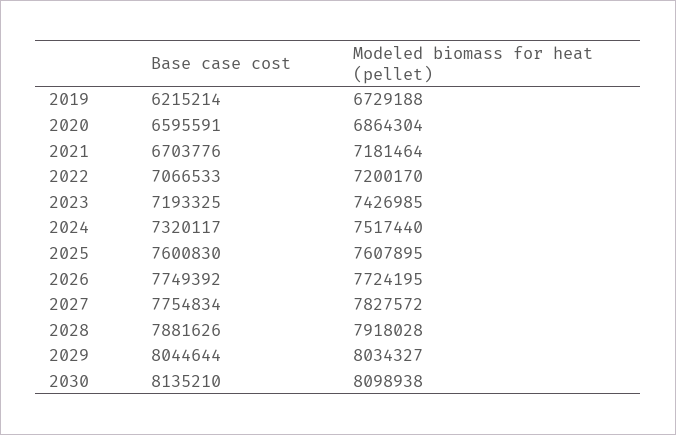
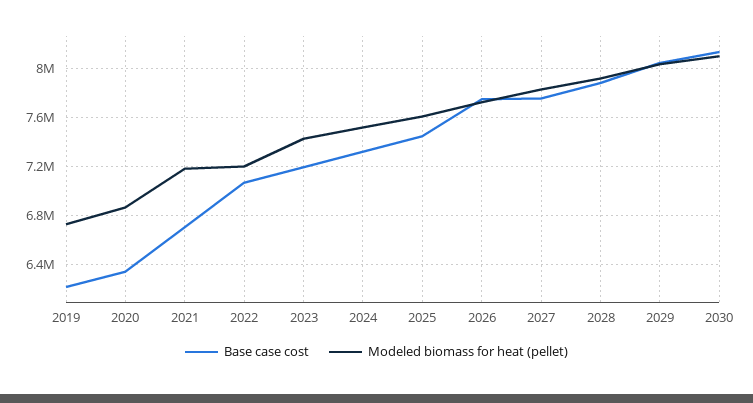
  {
    "Base case cost": {
      "2019": 6215214,
-     "2020": 6595591,
+     "2020": 6350000,
      "2021": 6703776,
      "2022": 7066533,
      "2023": 7193325,
      "2024": 7320117,
-     "2025": 7600830,
+     "2025": 7450000,
      "2026": 7749392,
      "2027": 7754834,
      "2028": 7881626,
      "2029": 8044644,
      "2030": 8135210
    },
    "Modeled biomass for heat (pellet)": {
      "2019": 6729188,
      "2020": 6864304,
      "2021": 7181464,
      "2022": 7200170,
      "2023": 7426985,
      "2024": 7517440,
      "2025": 7607895,
      "2026": 7724195,
      "2027": 7827572,
      "2028": 7918028,
      "2029": 8034327,
      "2030": 8098938
    }
  }

